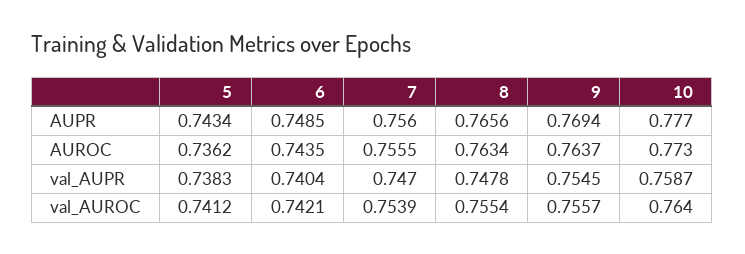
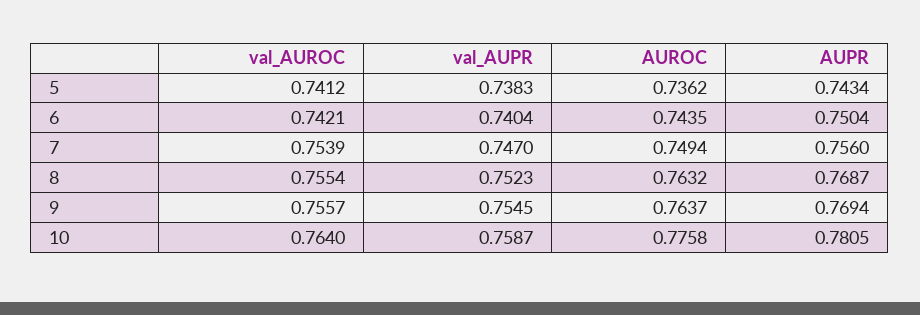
  {
    "5": {
      "AUPR": 0.7434,
      "AUROC": 0.7362,
      "val_AUPR": 0.7383,
      "val_AUROC": 0.7412
    },
    "6": {
-     "AUPR": 0.7485,
+     "AUPR": 0.7504,
      "AUROC": 0.7435,
      "val_AUPR": 0.7404,
      "val_AUROC": 0.7421
    },
    "7": {
      "AUPR": 0.756,
-     "AUROC": 0.7555,
+     "AUROC": 0.7494,
      "val_AUPR": 0.747,
      "val_AUROC": 0.7539
    },
    "8": {
-     "AUPR": 0.7656,
+     "AUPR": 0.7687,
-     "AUROC": 0.7634,
+     "AUROC": 0.7632,
-     "val_AUPR": 0.7478,
+     "val_AUPR": 0.7523,
      "val_AUROC": 0.7554
    },
    "9": {
      "AUPR": 0.7694,
      "AUROC": 0.7637,
      "val_AUPR": 0.7545,
      "val_AUROC": 0.7557
    },
    "10": {
-     "AUPR": 0.777,
+     "AUPR": 0.7805,
-     "AUROC": 0.773,
+     "AUROC": 0.7758,
      "val_AUPR": 0.7587,
      "val_AUROC": 0.764
    }
  }

